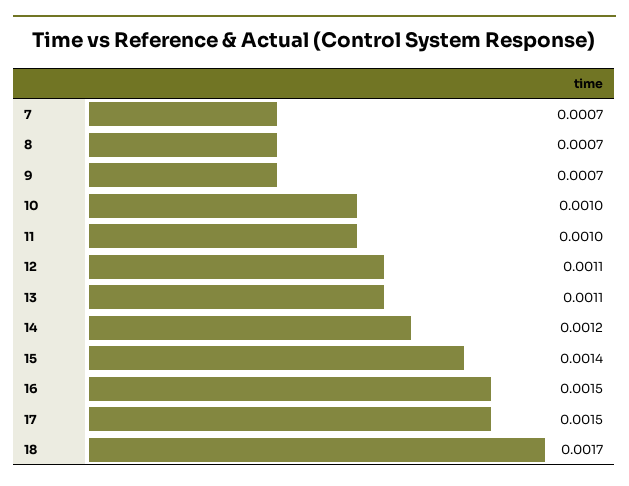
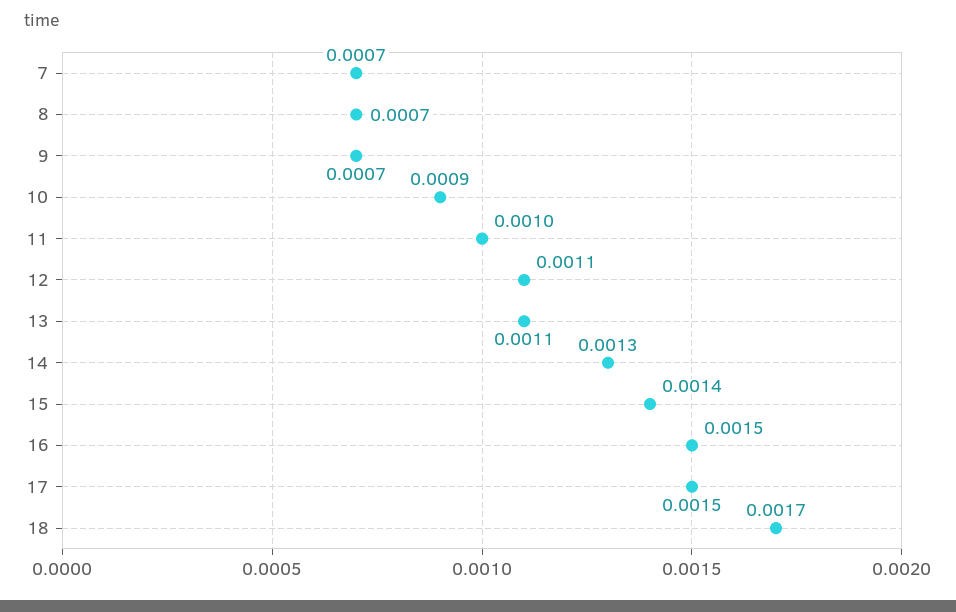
  {
    "7": 0.0007,
    "8": 0.0007,
    "9": 0.0007,
-   "10": 0.001,
+   "10": 0.0009,
    "11": 0.001,
    "12": 0.0011,
    "13": 0.0011,
-   "14": 0.0012,
+   "14": 0.0013,
    "15": 0.0014,
    "16": 0.0015,
    "17": 0.0015,
    "18": 0.0017
  }

